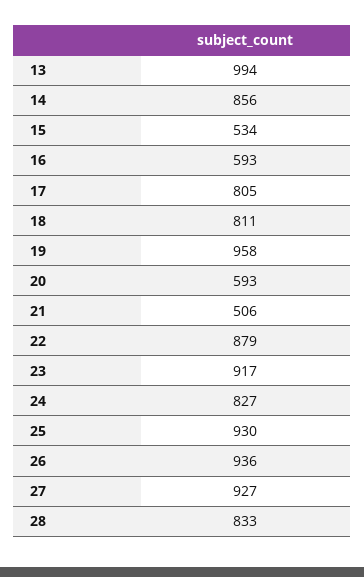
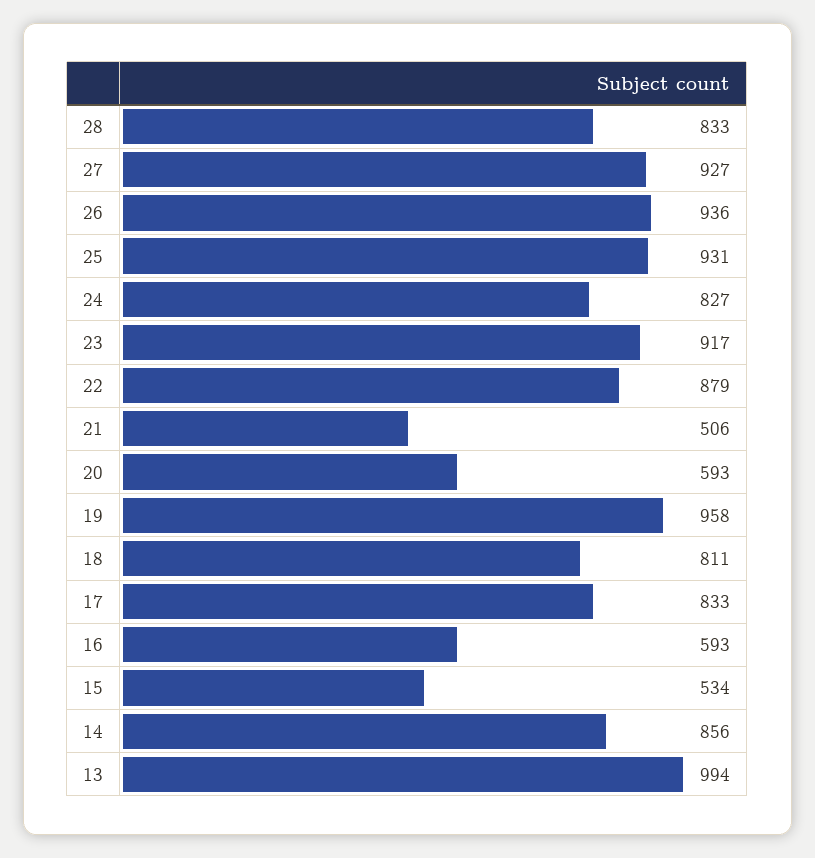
  {
    "13": 994,
    "14": 856,
    "15": 534,
    "16": 593,
-   "17": 805,
+   "17": 833,
    "18": 811,
    "19": 958,
    "20": 593,
    "21": 506,
    "22": 879,
    "23": 917,
    "24": 827,
-   "25": 930,
+   "25": 931,
    "26": 936,
    "27": 927,
    "28": 833
  }

